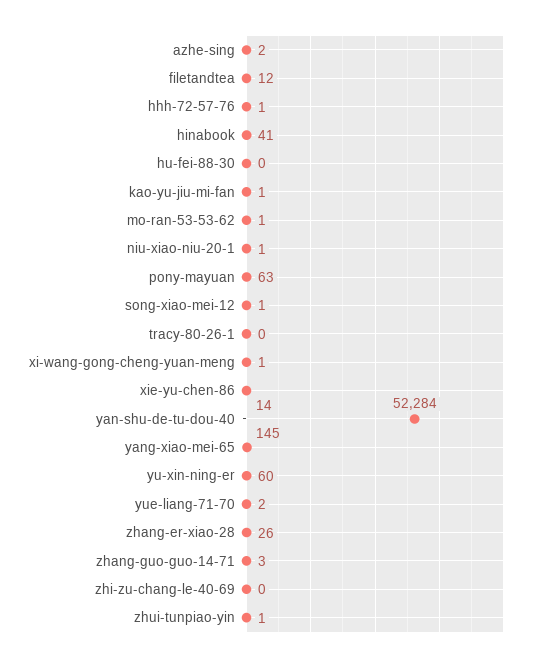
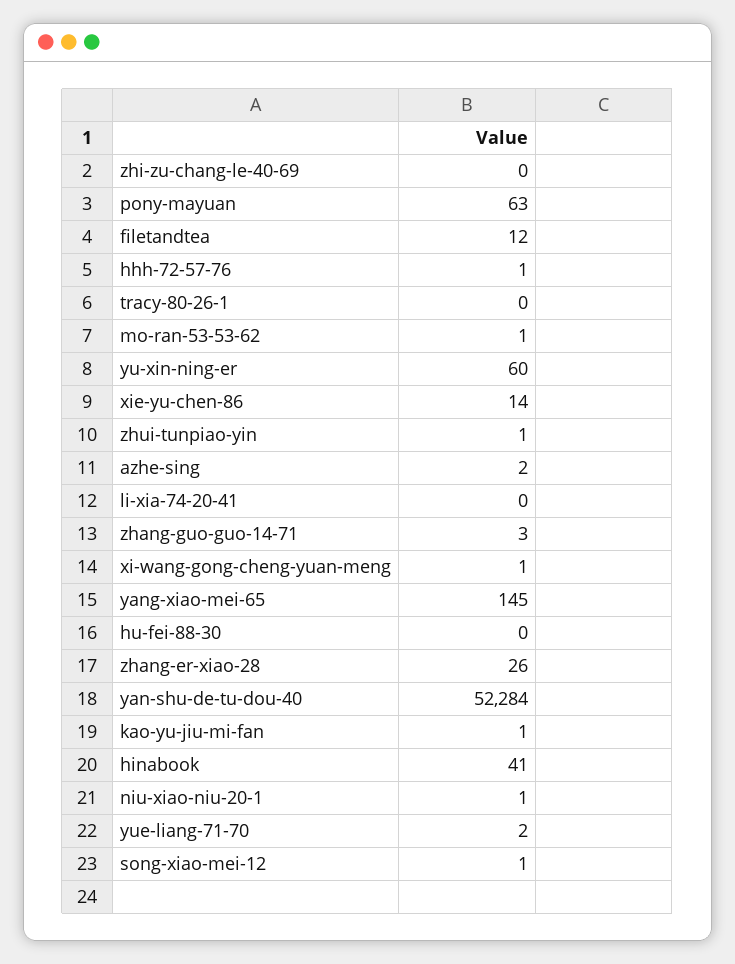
  {
    "azhe-sing": 2,
    "filetandtea": 12,
    "hhh-72-57-76": 1,
    "hinabook": 41,
    "hu-fei-88-30": 0,
    "kao-yu-jiu-mi-fan": 1,
    "mo-ran-53-53-62": 1,
    "niu-xiao-niu-20-1": 1,
    "pony-mayuan": 63,
    "song-xiao-mei-12": 1,
    "tracy-80-26-1": 0,
    "xi-wang-gong-cheng-yuan-meng": 1,
    "xie-yu-chen-86": 14,
    "yan-shu-de-tu-dou-40": 52284,
    "yang-xiao-mei-65": 145,
    "yu-xin-ning-er": 60,
    "yue-liang-71-70": 2,
    "zhang-er-xiao-28": 26,
    "zhang-guo-guo-14-71": 3,
    "zhi-zu-chang-le-40-69": 0,
-   "zhui-tunpiao-yin": 1
+   "zhui-tunpiao-yin": 1,
+   "li-xia-74-20-41": 0
  }

